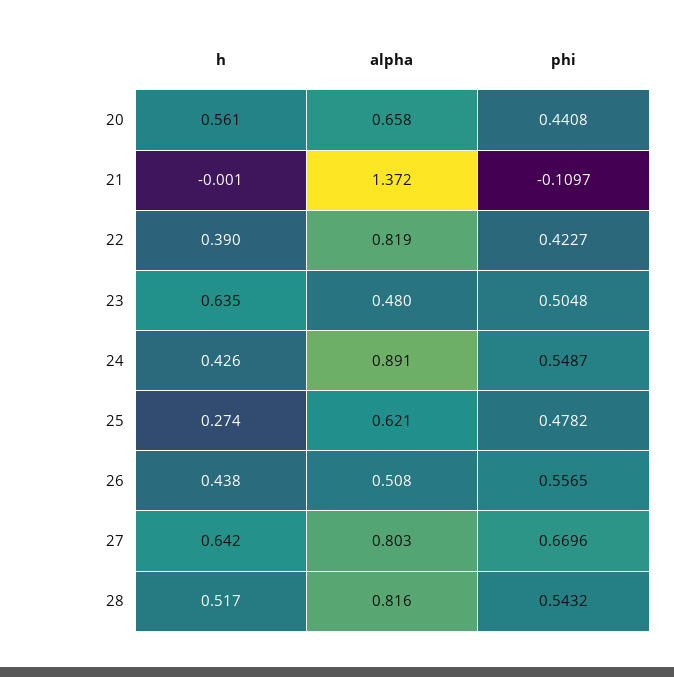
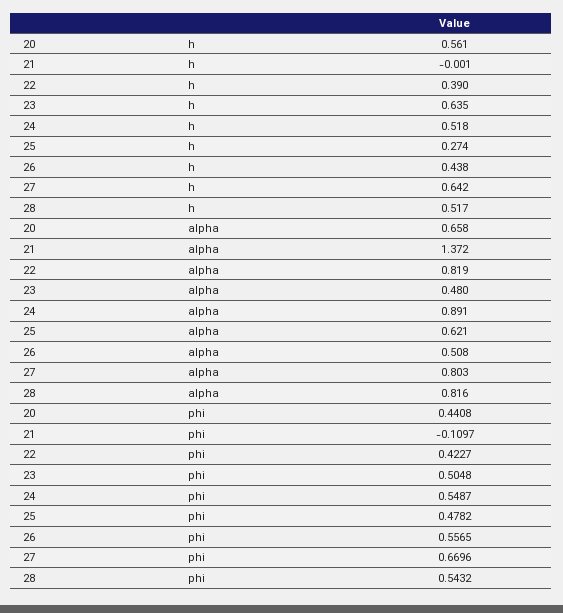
  {
    "h": {
      "20": 0.561,
      "21": -0.001,
      "22": 0.39,
      "23": 0.635,
-     "24": 0.426,
+     "24": 0.518,
      "25": 0.274,
      "26": 0.438,
      "27": 0.642,
      "28": 0.517
    },
    "alpha": {
      "20": 0.658,
      "21": 1.372,
      "22": 0.819,
      "23": 0.48,
      "24": 0.891,
      "25": 0.621,
      "26": 0.508,
      "27": 0.803,
      "28": 0.816
    },
    "phi": {
      "20": 0.4408,
      "21": -0.1097,
      "22": 0.4227,
      "23": 0.5048,
      "24": 0.5487,
      "25": 0.4782,
      "26": 0.5565,
      "27": 0.6696,
      "28": 0.5432
    }
  }

